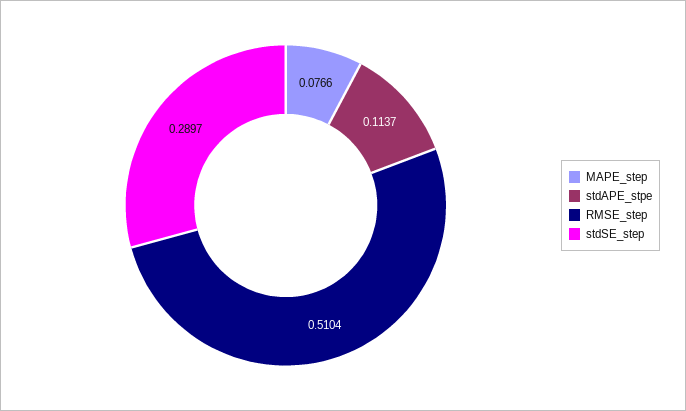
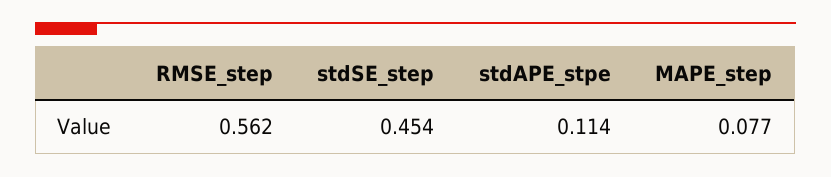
  {
    "MAPE_step": 0.0766,
    "stdAPE_stpe": 0.1137,
-   "RMSE_step": 0.5104,
+   "RMSE_step": 0.562,
-   "stdSE_step": 0.2897
+   "stdSE_step": 0.454
  }

